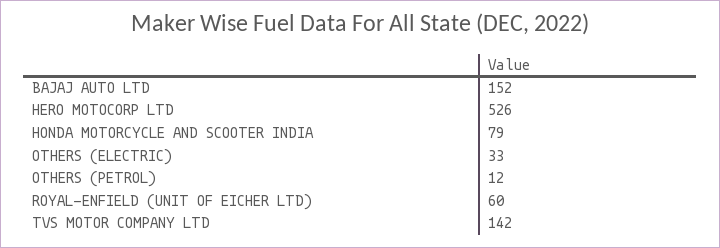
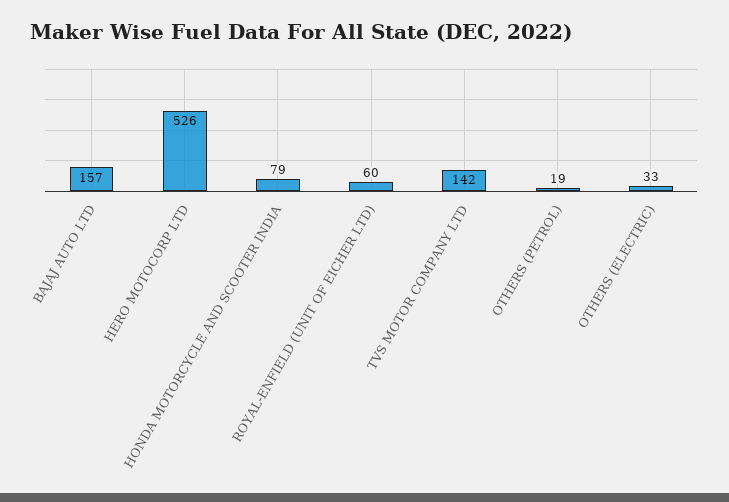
  {
-   "BAJAJ AUTO LTD": 152,
+   "BAJAJ AUTO LTD": 157,
    "HERO MOTOCORP LTD": 526,
    "HONDA MOTORCYCLE AND SCOOTER INDIA": 79,
    "OTHERS (ELECTRIC)": 33,
-   "OTHERS (PETROL)": 12,
+   "OTHERS (PETROL)": 19,
    "ROYAL-ENFIELD (UNIT OF EICHER LTD)": 60,
    "TVS MOTOR COMPANY LTD": 142
  }

